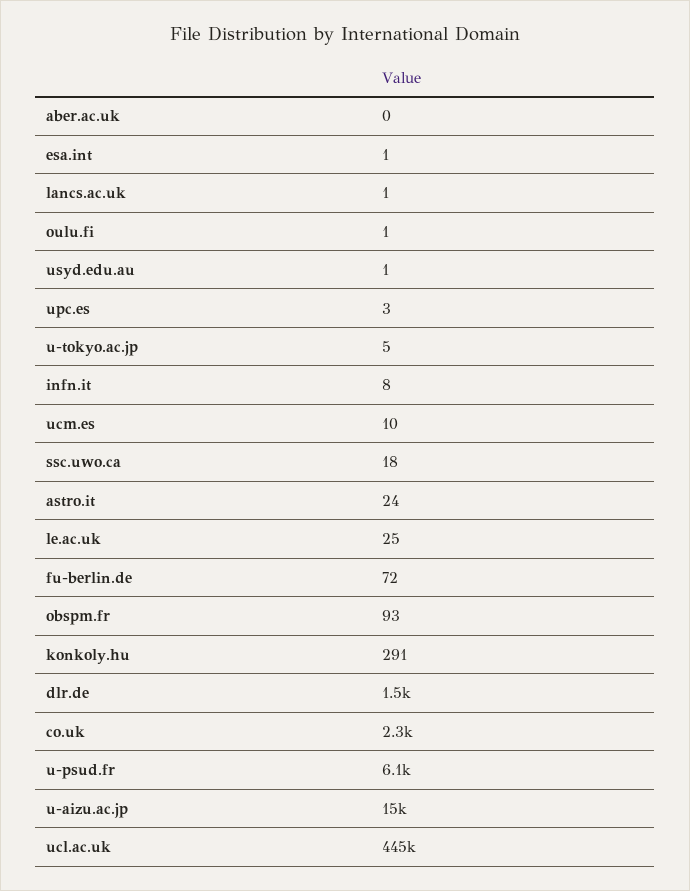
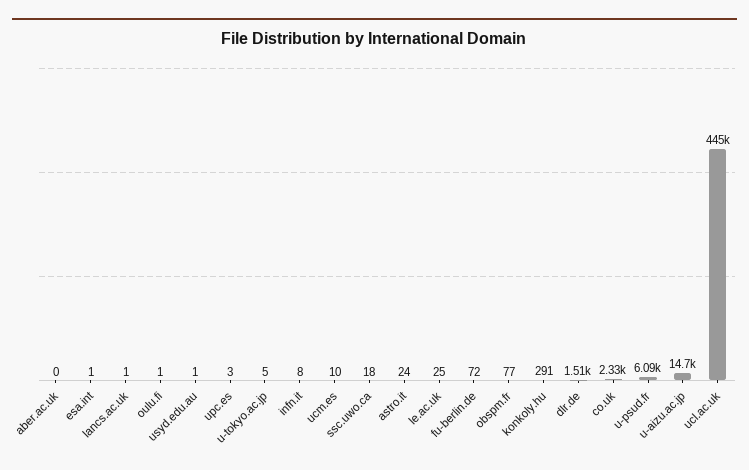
  {
    "aber.ac.uk": 0,
    "esa.int": 1,
    "lancs.ac.uk": 1,
    "oulu.fi": 1,
    "usyd.edu.au": 1,
    "upc.es": 3,
    "u-tokyo.ac.jp": 5,
    "infn.it": 8,
    "ucm.es": 10,
    "ssc.uwo.ca": 18,
    "astro.it": 24,
    "le.ac.uk": 25,
    "fu-berlin.de": 72,
-   "obspm.fr": 93,
+   "obspm.fr": 77,
    "konkoly.hu": 291,
    "dlr.de": 1510,
    "co.uk": 2330,
    "u-psud.fr": 6090,
    "u-aizu.ac.jp": 14700,
    "ucl.ac.uk": 445000
  }

